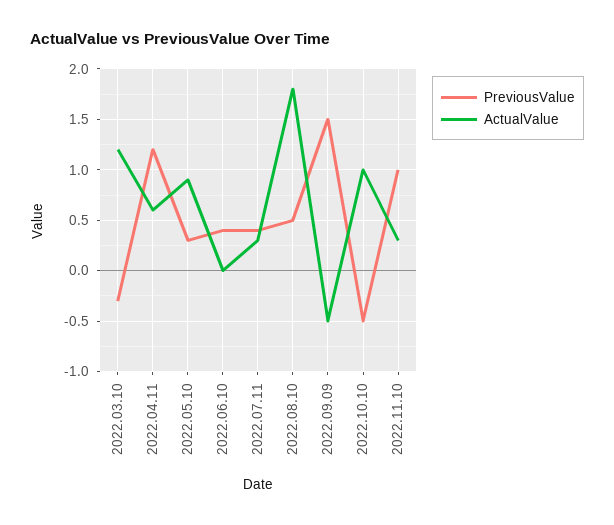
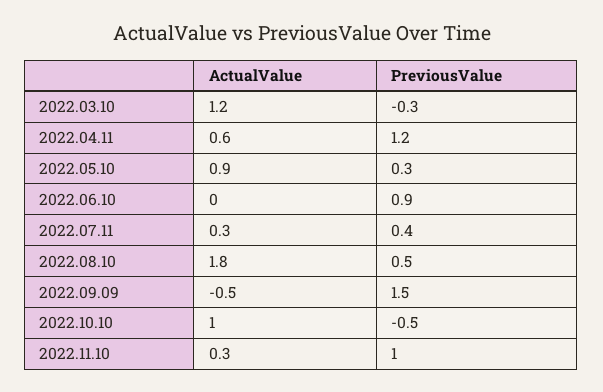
  {
    "PreviousValue": {
      "2022.03.10": -0.3,
      "2022.04.11": 1.2,
      "2022.05.10": 0.3,
-     "2022.06.10": 0.4,
+     "2022.06.10": 0.9,
      "2022.07.11": 0.4,
      "2022.08.10": 0.5,
      "2022.09.09": 1.5,
      "2022.10.10": -0.5,
      "2022.11.10": 1
    },
    "ActualValue": {
      "2022.03.10": 1.2,
      "2022.04.11": 0.6,
      "2022.05.10": 0.9,
      "2022.06.10": 0,
      "2022.07.11": 0.3,
      "2022.08.10": 1.8,
      "2022.09.09": -0.5,
      "2022.10.10": 1,
      "2022.11.10": 0.3
    }
  }

